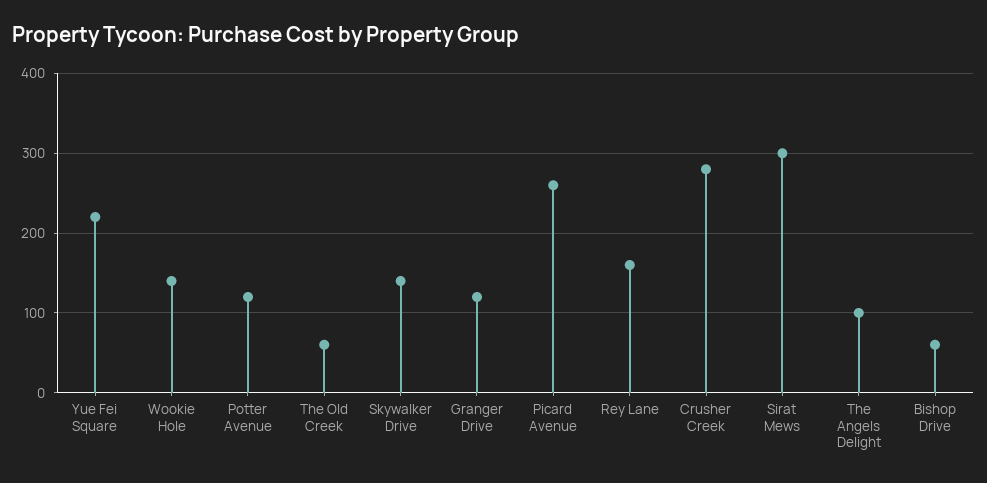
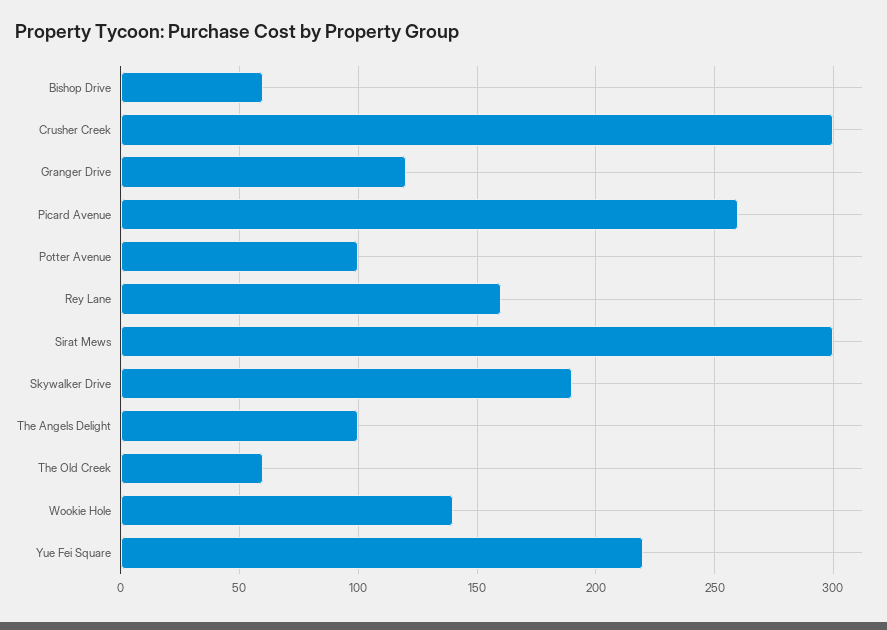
  {
    "Yue Fei Square": 220,
    "Wookie Hole": 140,
-   "Potter Avenue": 120,
+   "Potter Avenue": 100,
    "The Old Creek": 60,
-   "Skywalker Drive": 140,
+   "Skywalker Drive": 190,
    "Granger Drive": 120,
    "Picard Avenue": 260,
    "Rey Lane": 160,
-   "Crusher Creek": 280,
+   "Crusher Creek": 300,
    "Sirat Mews": 300,
    "The Angels Delight": 100,
    "Bishop Drive": 60
  }

